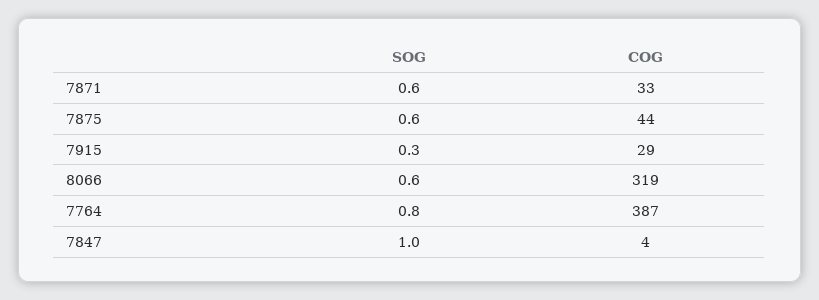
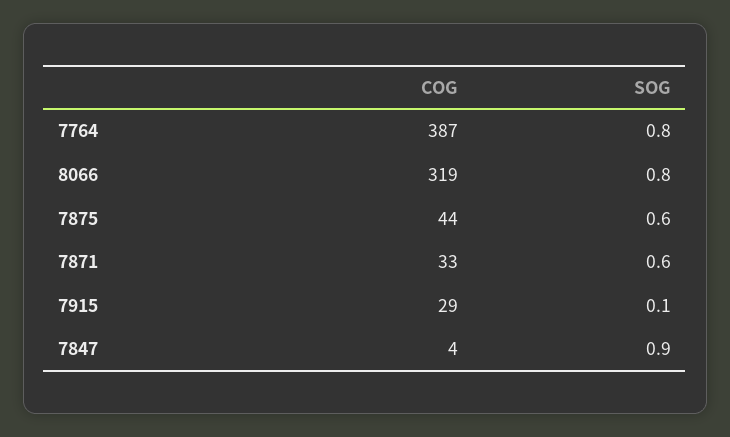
  {
    "SOG": {
      "7871": 0.6,
      "7875": 0.6,
-     "7915": 0.3,
+     "7915": 0.1,
-     "8066": 0.6,
+     "8066": 0.8,
      "7764": 0.8,
-     "7847": 1
+     "7847": 0.9
    },
    "COG": {
      "7871": 33,
      "7875": 44,
      "7915": 29,
      "8066": 319,
      "7764": 387,
      "7847": 4
    }
  }

